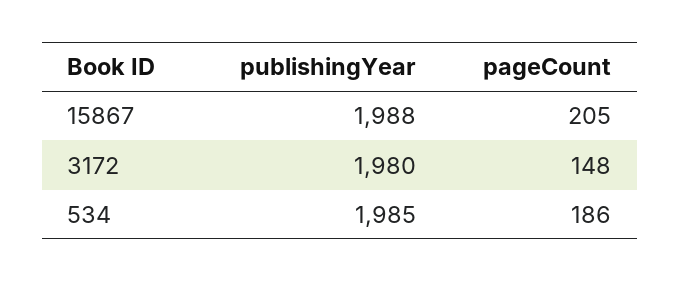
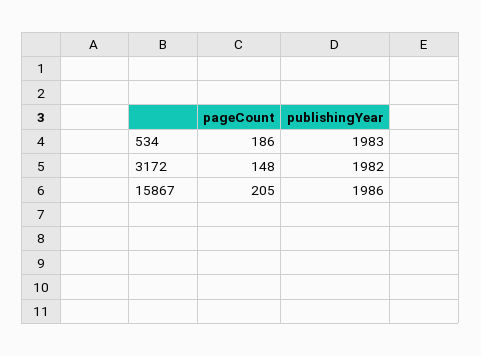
  {
    "publishingYear": {
-     "15867": 1988,
+     "15867": 1986,
-     "3172": 1980,
+     "3172": 1982,
-     "534": 1985
+     "534": 1983
    },
    "pageCount": {
      "15867": 205,
      "3172": 148,
      "534": 186
    }
  }

